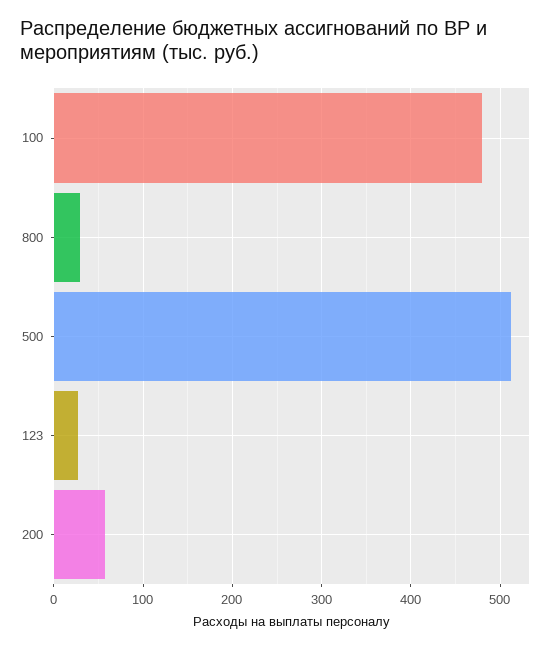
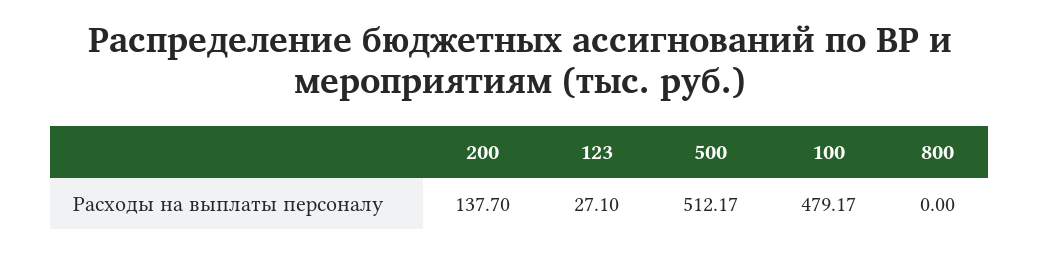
  {
    "100": 479.17,
-   "800": 30,
+   "800": 0,
    "500": 512.17,
    "123": 27.1,
-   "200": 60
+   "200": 137.7
  }

